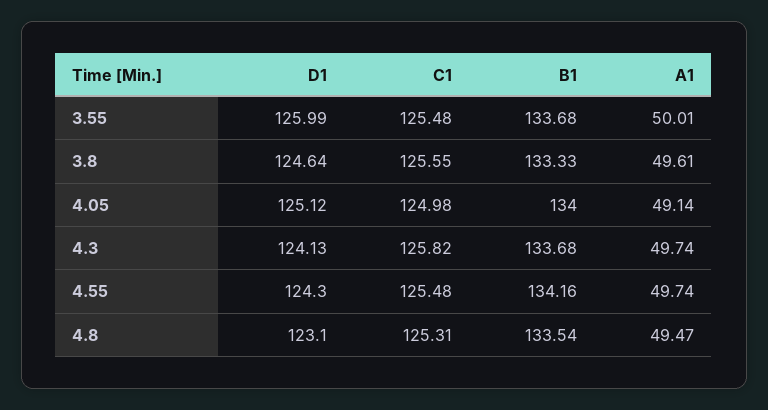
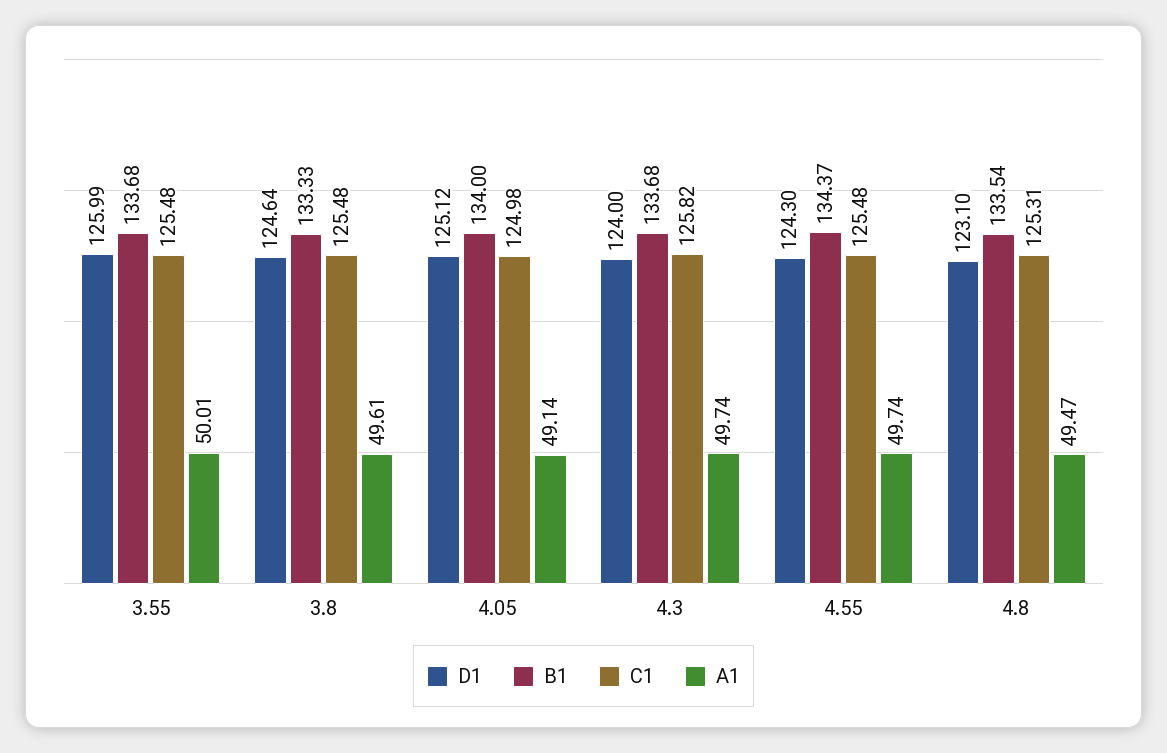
  {
    "D1": {
      "3.55": 125.99,
      "3.8": 124.64,
      "4.05": 125.12,
-     "4.3": 124.13,
+     "4.3": 124,
      "4.55": 124.3,
      "4.8": 123.1
    },
    "C1": {
      "3.55": 125.48,
-     "3.8": 125.55,
+     "3.8": 125.48,
      "4.05": 124.98,
      "4.3": 125.82,
      "4.55": 125.48,
      "4.8": 125.31
    },
    "B1": {
      "3.55": 133.68,
      "3.8": 133.33,
      "4.05": 134,
      "4.3": 133.68,
-     "4.55": 134.16,
+     "4.55": 134.37,
      "4.8": 133.54
    },
    "A1": {
      "3.55": 50.01,
      "3.8": 49.61,
      "4.05": 49.14,
      "4.3": 49.74,
      "4.55": 49.74,
      "4.8": 49.47
    }
  }

